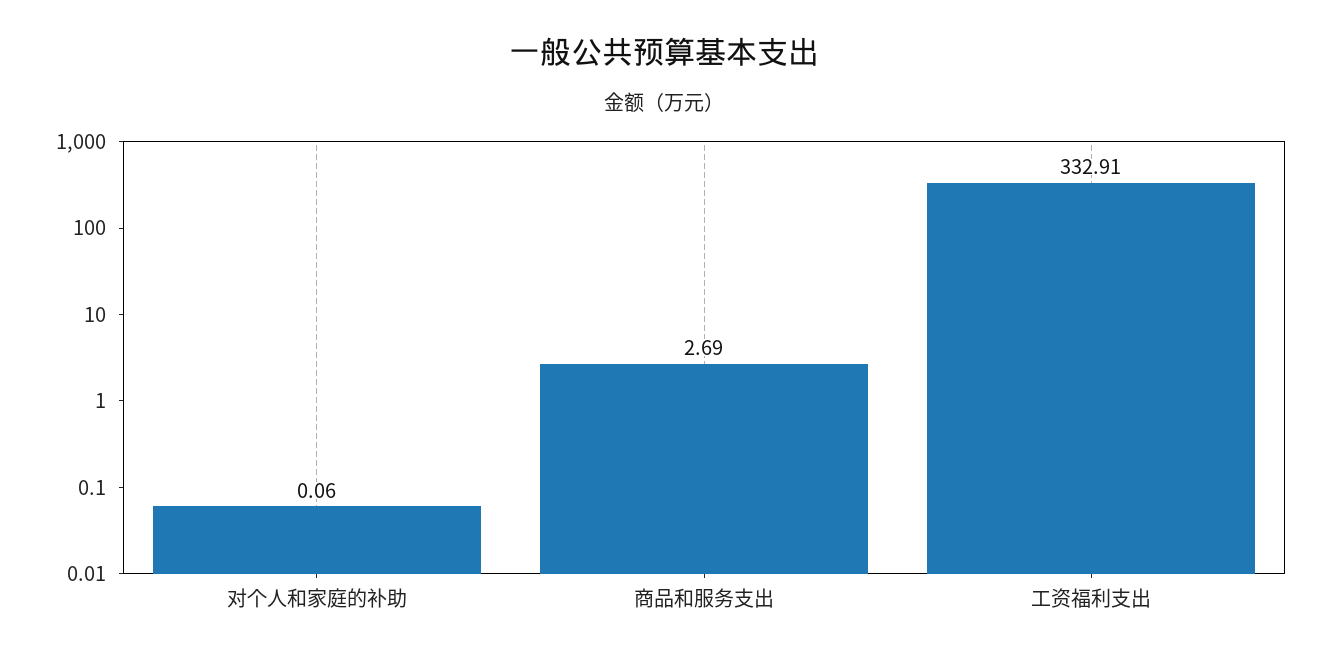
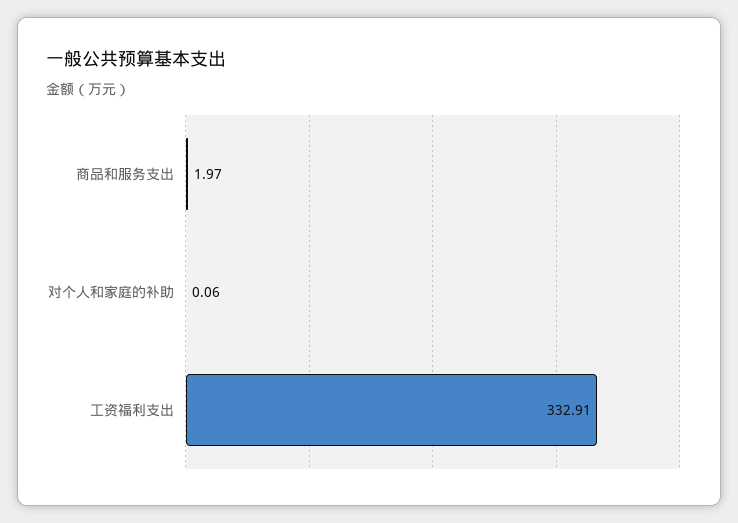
  {
    "对个人和家庭的补助": 0.06,
-   "商品和服务支出": 2.69,
+   "商品和服务支出": 1.97,
    "工资福利支出": 332.91
  }

